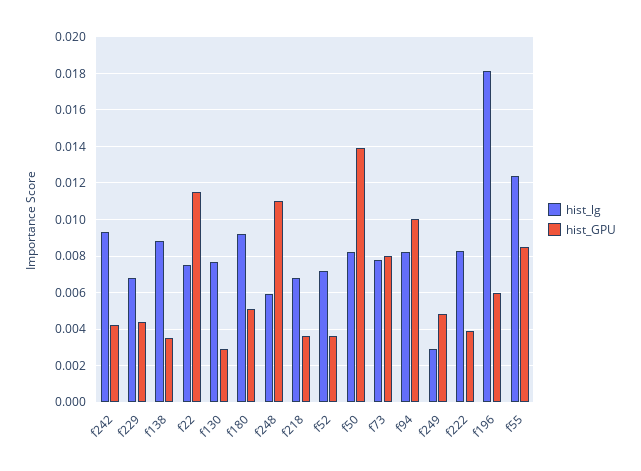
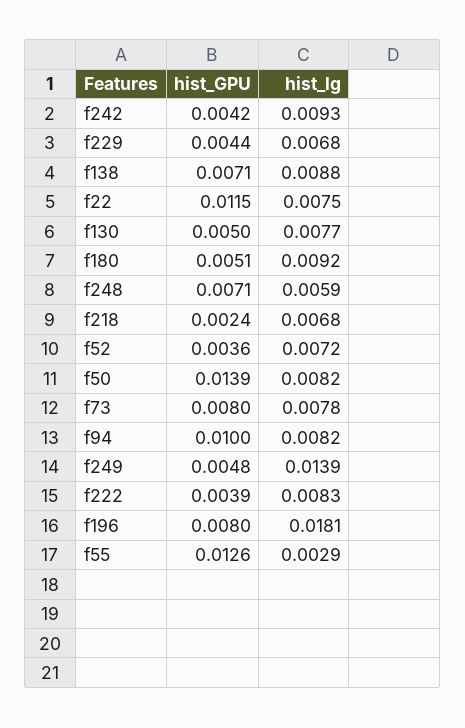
  {
    "hist_lg": {
      "f242": 0.0093,
      "f229": 0.0068,
      "f138": 0.0088,
      "f22": 0.0075,
      "f130": 0.0077,
      "f180": 0.0092,
      "f248": 0.0059,
      "f218": 0.0068,
      "f52": 0.0072,
      "f50": 0.0082,
      "f73": 0.0078,
      "f94": 0.0082,
-     "f249": 0.003,
+     "f249": 0.0139,
      "f222": 0.0083,
      "f196": 0.0181,
-     "f55": 0.0125
+     "f55": 0.0029
    },
    "hist_GPU": {
      "f242": 0.0042,
      "f229": 0.0044,
-     "f138": 0.0035,
+     "f138": 0.0071,
      "f22": 0.0115,
-     "f130": 0.003,
+     "f130": 0.005,
      "f180": 0.0051,
-     "f248": 0.011,
+     "f248": 0.0071,
-     "f218": 0.0035,
+     "f218": 0.0024,
      "f52": 0.0036,
      "f50": 0.0139,
      "f73": 0.008,
      "f94": 0.01,
      "f249": 0.0048,
      "f222": 0.0039,
-     "f196": 0.006,
+     "f196": 0.008,
-     "f55": 0.0085
+     "f55": 0.0126
    }
  }

